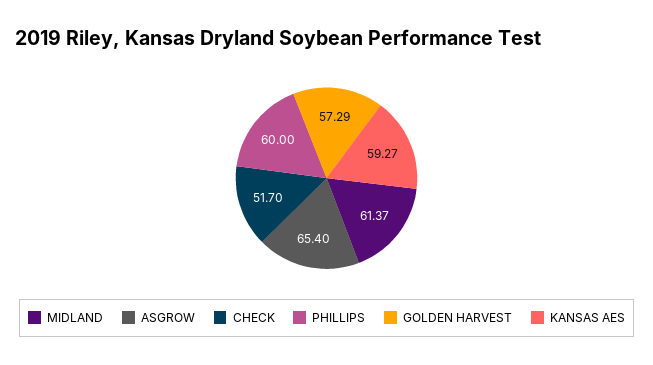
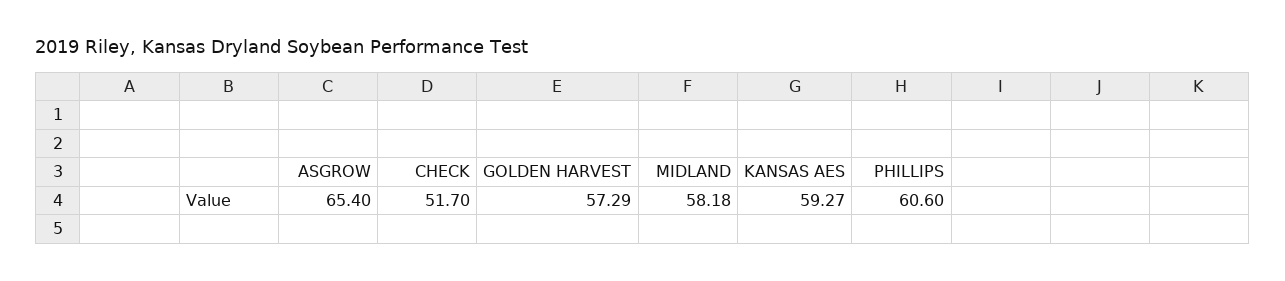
  {
-   "MIDLAND": 61.37,
+   "MIDLAND": 58.18,
    "ASGROW": 65.4,
    "CHECK": 51.7,
-   "PHILLIPS": 60,
+   "PHILLIPS": 60.6,
    "GOLDEN HARVEST": 57.29,
    "KANSAS AES": 59.27
  }

